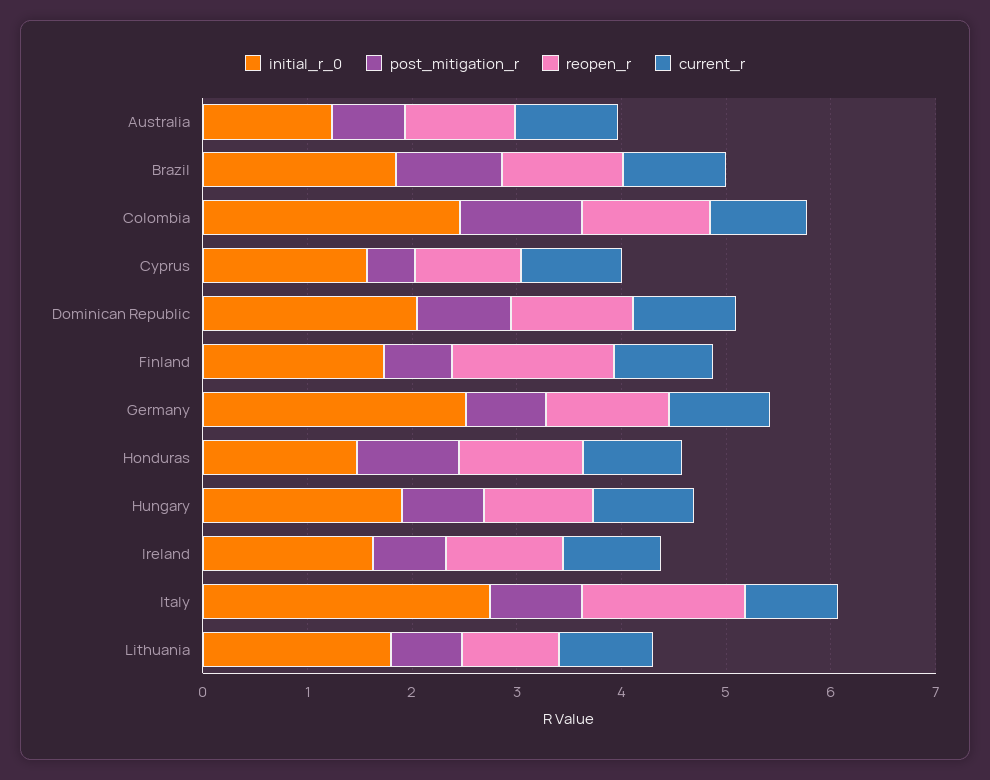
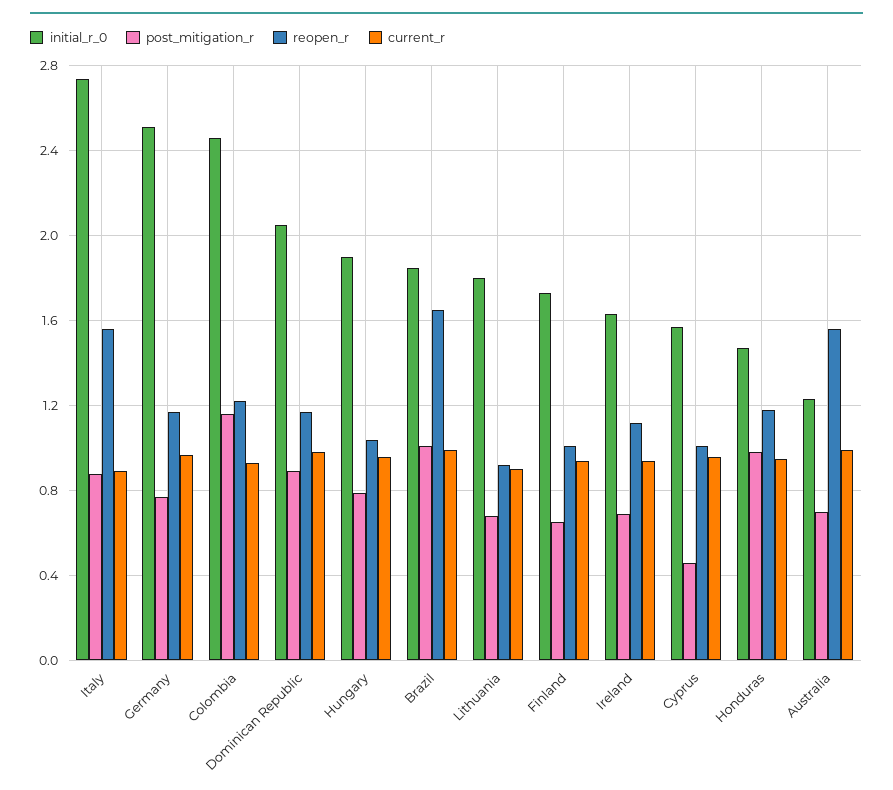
  {
    "initial_r_0": {
      "Australia": 1.25,
      "Brazil": 1.85,
      "Colombia": 2.45,
      "Cyprus": 1.55,
      "Dominican Republic": 2.05,
      "Finland": 1.75,
      "Germany": 2.5,
      "Honduras": 1.45,
      "Hungary": 1.9,
      "Ireland": 1.65,
      "Italy": 2.75,
      "Lithuania": 1.8
    },
    "post_mitigation_r": {
      "Australia": 0.7,
      "Brazil": 1,
      "Colombia": 1.15,
      "Cyprus": 0.45,
      "Dominican Republic": 0.9,
      "Finland": 0.65,
      "Germany": 0.75,
      "Honduras": 1,
      "Hungary": 0.8,
      "Ireland": 0.7,
      "Italy": 0.9,
      "Lithuania": 0.7
    },
    "reopen_r": {
-     "Australia": 1,
+     "Australia": 1.55,
-     "Brazil": 1.2,
+     "Brazil": 1.65,
      "Colombia": 1.2,
      "Cyprus": 1,
      "Dominican Republic": 1.15,
-     "Finland": 1.6,
+     "Finland": 1,
      "Germany": 1.15,
      "Honduras": 1.2,
      "Hungary": 1.05,
      "Ireland": 1.1,
      "Italy": 1.55,
      "Lithuania": 0.9
    },
    "current_r": {
      "Australia": 1,
      "Brazil": 1,
      "Colombia": 0.95,
      "Cyprus": 0.95,
      "Dominican Republic": 1,
      "Finland": 0.95,
      "Germany": 0.95,
      "Honduras": 0.95,
      "Hungary": 0.95,
      "Ireland": 0.95,
      "Italy": 0.9,
      "Lithuania": 0.9
    }
  }

